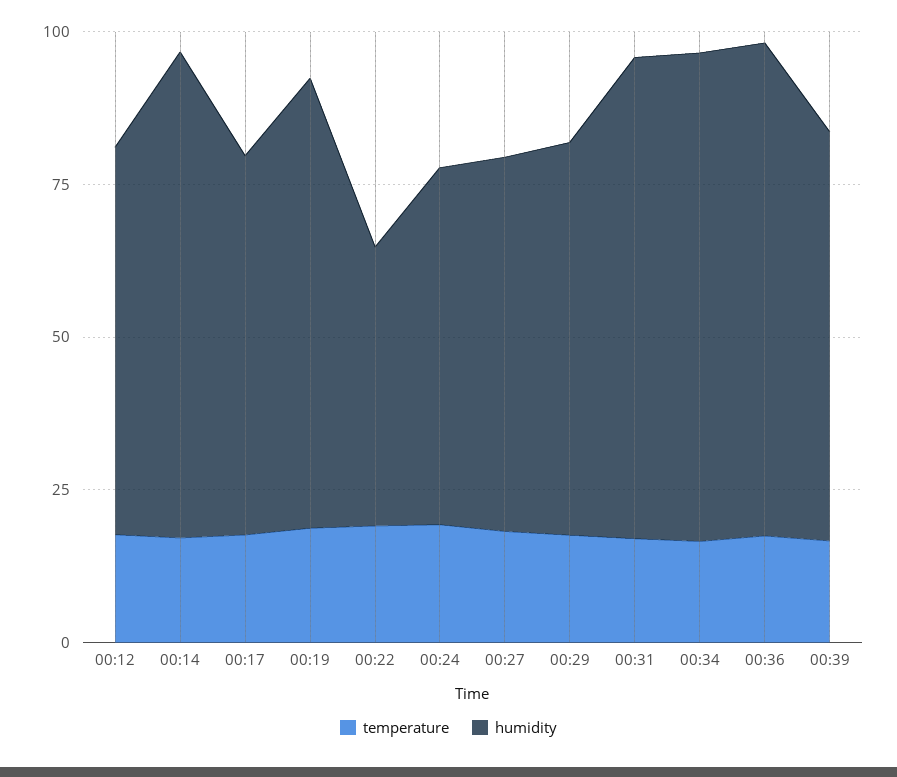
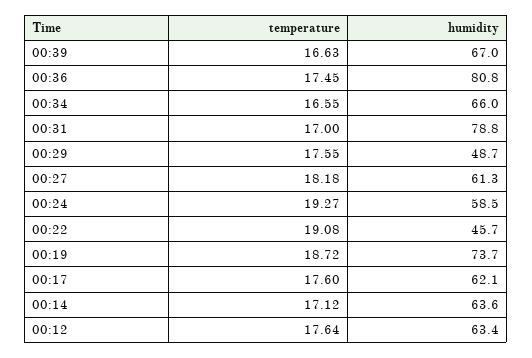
  {
    "temperature": {
      "00:12": 17.64,
      "00:14": 17.12,
      "00:17": 17.6,
      "00:19": 18.72,
      "00:22": 19.08,
      "00:24": 19.27,
      "00:27": 18.18,
      "00:29": 17.55,
      "00:31": 17,
      "00:34": 16.55,
      "00:36": 17.45,
      "00:39": 16.63
    },
    "humidity": {
      "00:12": 63.4,
-     "00:14": 80,
+     "00:14": 63.6,
      "00:17": 62.1,
      "00:19": 73.7,
      "00:22": 45.7,
      "00:24": 58.5,
      "00:27": 61.3,
-     "00:29": 65,
+     "00:29": 48.7,
      "00:31": 78.8,
-     "00:34": 80,
+     "00:34": 66,
      "00:36": 80.8,
      "00:39": 67
    }
  }

